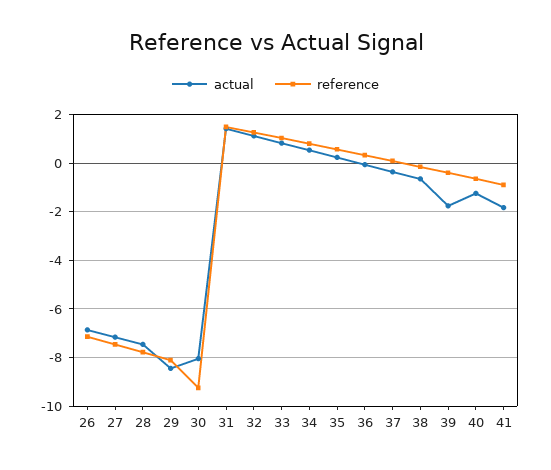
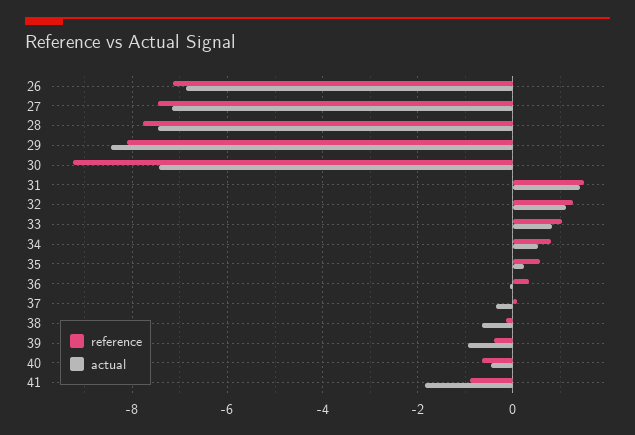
  {
    "actual": {
      "26": -6.8,
      "27": -7.2,
      "28": -7.4,
      "29": -8.4,
-     "30": -8,
+     "30": -7.4,
      "31": 1.4,
      "32": 1.2,
      "33": 0.8,
      "34": 0.6,
      "35": 0.2,
      "36": 0,
      "37": -0.4,
      "38": -0.6,
-     "39": -1.75,
+     "39": -1,
-     "40": -1.25,
+     "40": -0.4,
      "41": -1.8
    },
    "reference": {
      "26": -7.2,
      "27": -7.4,
      "28": -7.8,
      "29": -8.2,
      "30": -9.2,
      "31": 1.4,
      "32": 1.2,
      "33": 1,
      "34": 0.8,
      "35": 0.6,
      "36": 0.4,
      "37": 0,
      "38": -0.2,
      "39": -0.4,
      "40": -0.6,
      "41": -0.8
    }
  }

